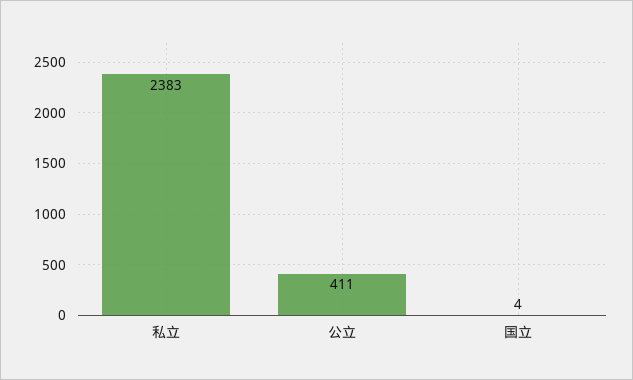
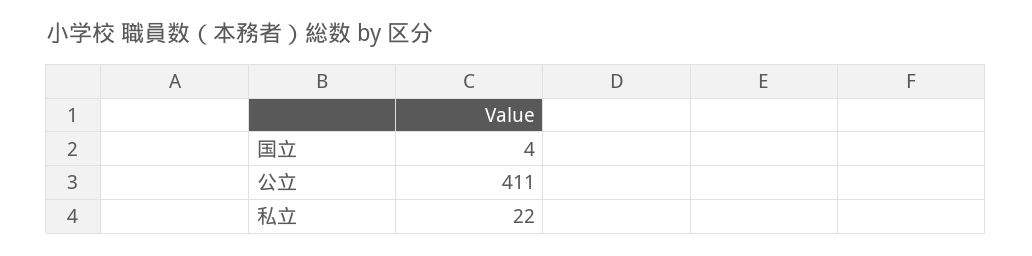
  {
-   "私立": 2383,
+   "私立": 22,
    "公立": 411,
    "国立": 4
  }

